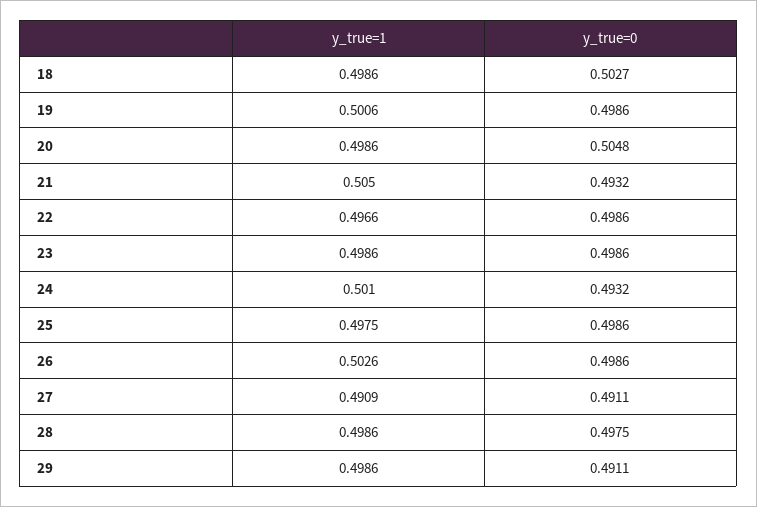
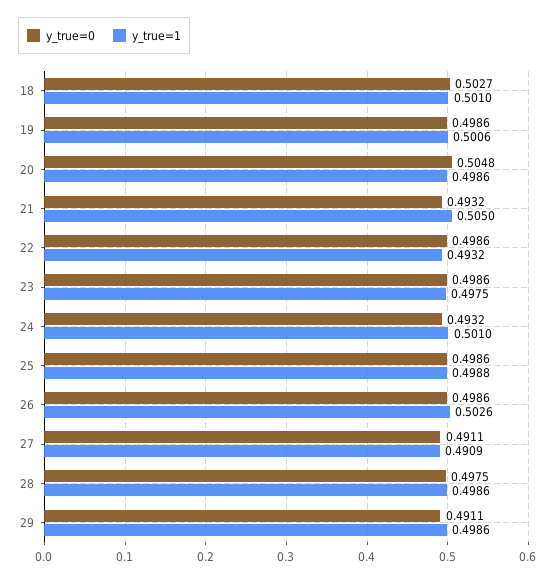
  {
    "y_true=1": {
-     "18": 0.4986,
+     "18": 0.501,
      "19": 0.5006,
      "20": 0.4986,
      "21": 0.505,
-     "22": 0.4966,
+     "22": 0.4932,
-     "23": 0.4986,
+     "23": 0.4975,
      "24": 0.501,
-     "25": 0.4975,
+     "25": 0.4988,
      "26": 0.5026,
      "27": 0.4909,
      "28": 0.4986,
      "29": 0.4986
    },
    "y_true=0": {
      "18": 0.5027,
      "19": 0.4986,
      "20": 0.5048,
      "21": 0.4932,
      "22": 0.4986,
      "23": 0.4986,
      "24": 0.4932,
      "25": 0.4986,
      "26": 0.4986,
      "27": 0.4911,
      "28": 0.4975,
      "29": 0.4911
    }
  }

